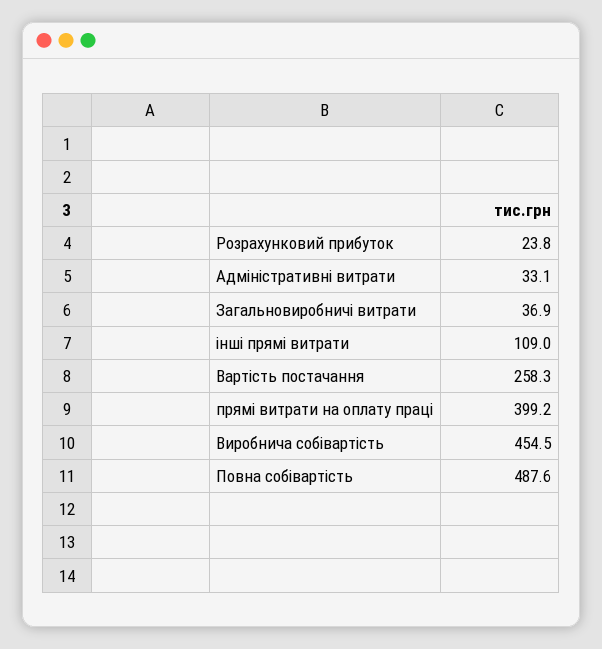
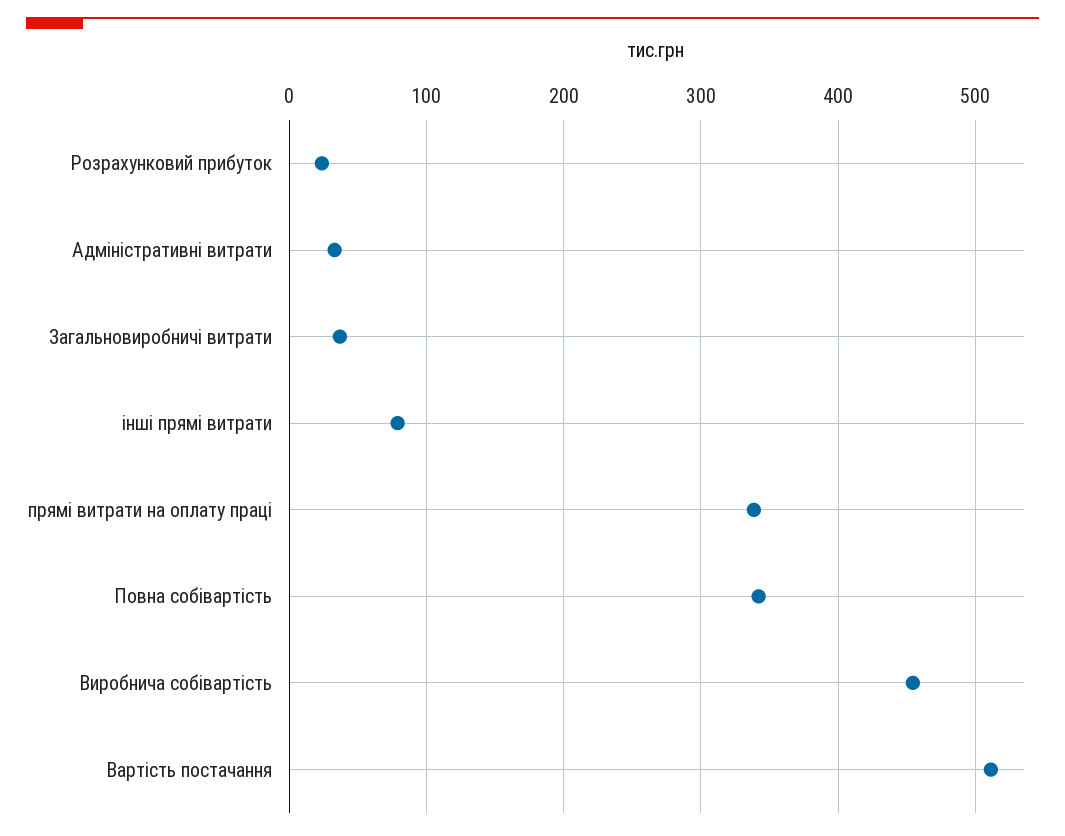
  {
    "Розрахунковий прибуток": 23.8,
    "Адміністративні витрати": 33.1,
    "Загальновиробничі витрати": 36.9,
-   "інші прямі витрати": 109,
+   "інші прямі витрати": 80,
-   "Вартість постачання": 258.3,
+   "Вартість постачання": 510,
-   "прямі витрати на оплату праці": 399.2,
+   "прямі витрати на оплату праці": 340,
    "Виробнича собівартість": 454.5,
-   "Повна собівартість": 487.6
+   "Повна собівартість": 340
  }

